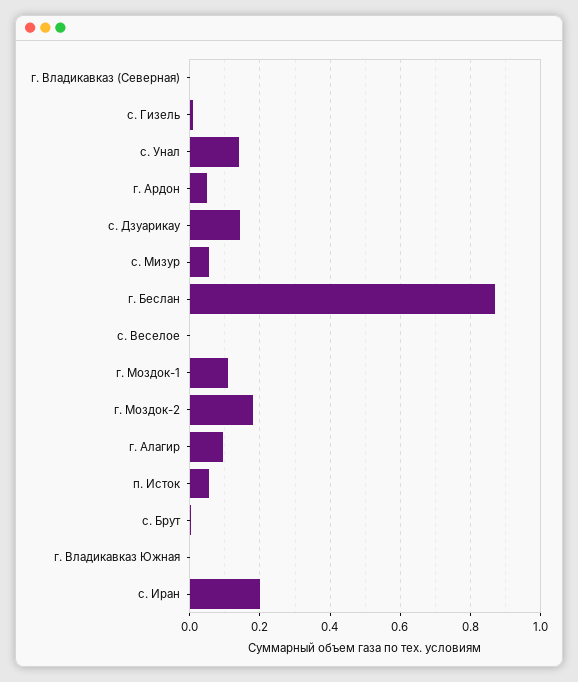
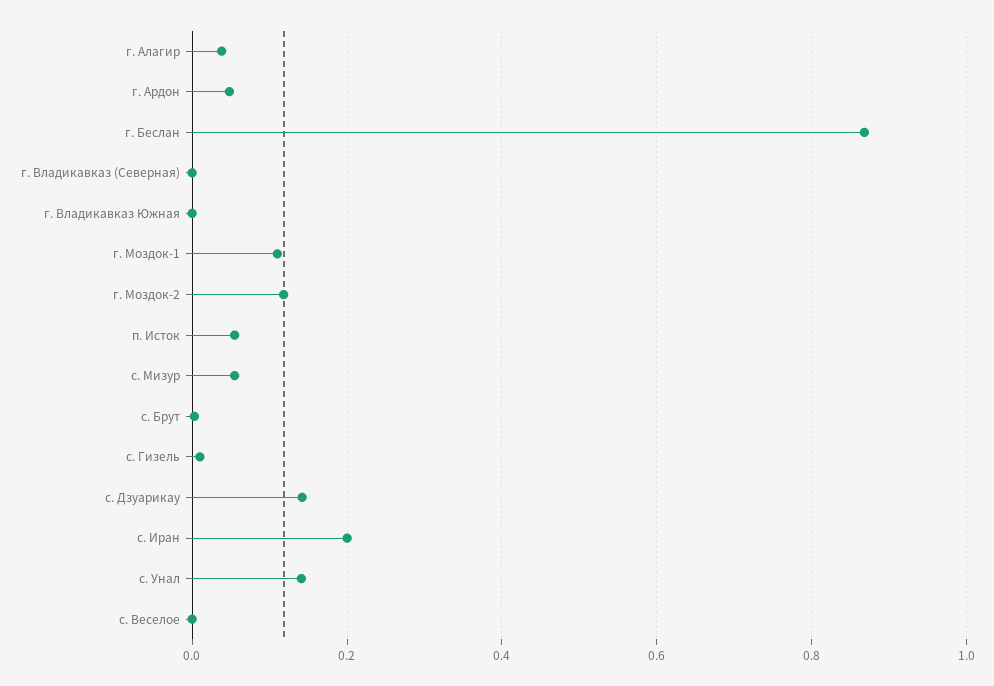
  {
    "г. Владикавказ (Северная)": 0,
    "с. Гизель": 0.02,
    "с. Унал": 0.14,
    "г. Ардон": 0.04,
    "с. Дзуарикау": 0.14,
    "с. Мизур": 0.06,
    "г. Беслан": 0.86,
    "с. Веселое": 0,
    "г. Моздок-1": 0.12,
-   "г. Моздок-2": 0.18,
+   "г. Моздок-2": 0.12,
-   "г. Алагир": 0.1,
+   "г. Алагир": 0.04,
    "п. Исток": 0.06,
    "с. Брут": 0,
    "г. Владикавказ Южная": 0,
    "с. Иран": 0.2
  }

